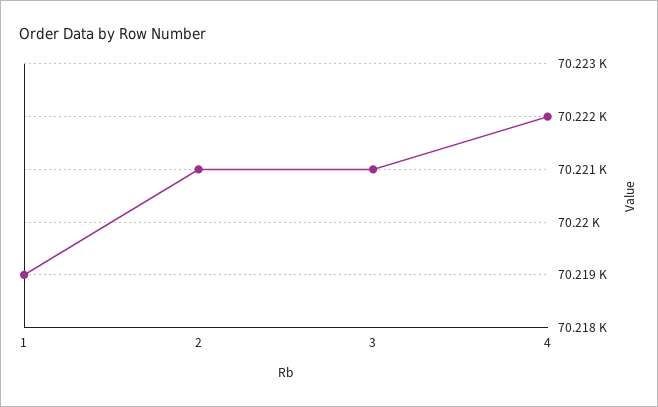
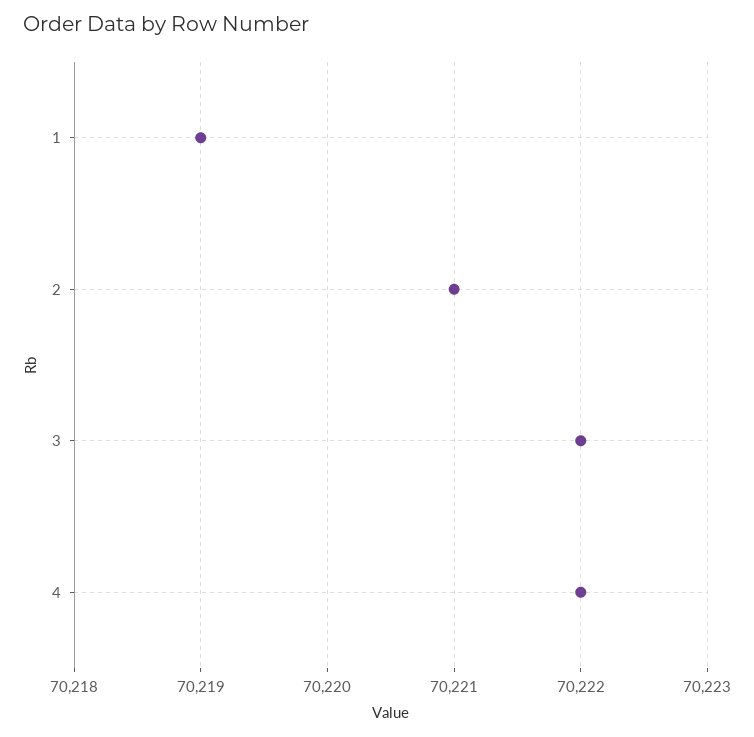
  {
    "1": 70219,
    "2": 70221,
-   "3": 70221,
+   "3": 70222,
    "4": 70222
  }

